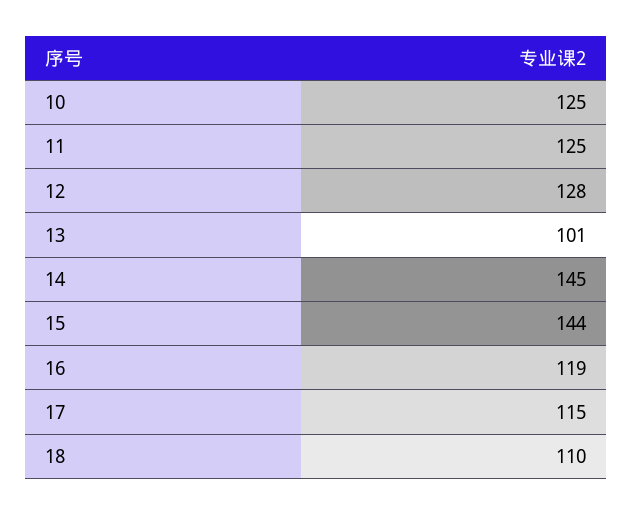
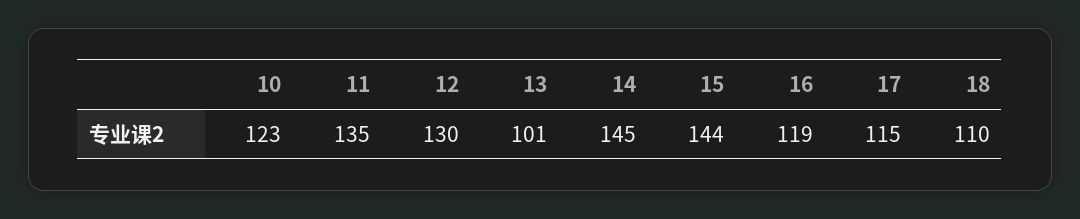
  {
-   "10": 125,
+   "10": 123,
-   "11": 125,
+   "11": 135,
-   "12": 128,
+   "12": 130,
    "13": 101,
    "14": 145,
    "15": 144,
    "16": 119,
    "17": 115,
    "18": 110
  }

